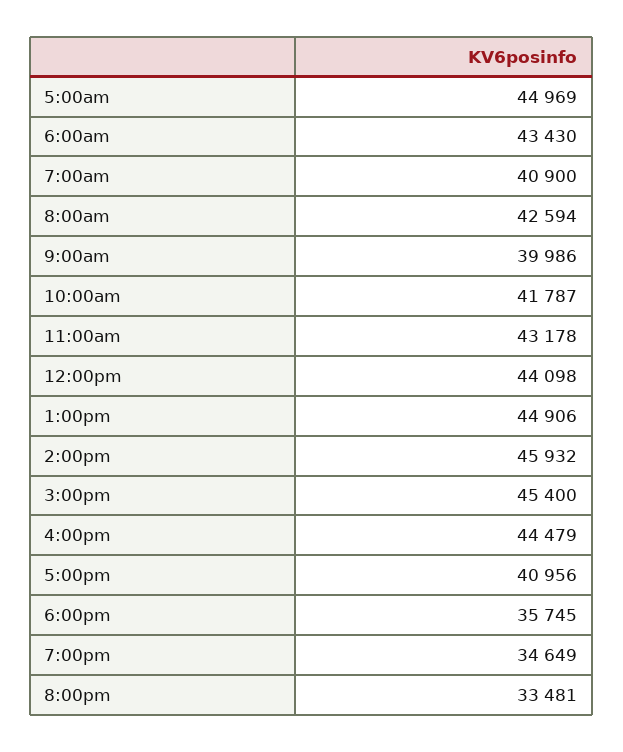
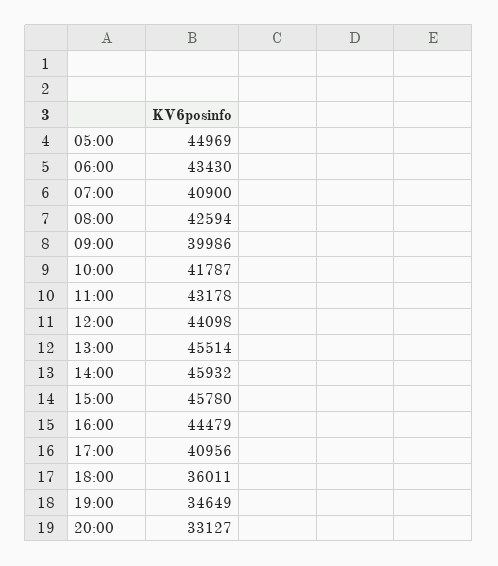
  {
    "5:00am": 44969,
    "6:00am": 43430,
    "7:00am": 40900,
    "8:00am": 42594,
    "9:00am": 39986,
    "10:00am": 41787,
    "11:00am": 43178,
    "12:00pm": 44098,
-   "1:00pm": 44906,
+   "1:00pm": 45514,
    "2:00pm": 45932,
-   "3:00pm": 45400,
+   "3:00pm": 45780,
    "4:00pm": 44479,
    "5:00pm": 40956,
-   "6:00pm": 35745,
+   "6:00pm": 36011,
    "7:00pm": 34649,
-   "8:00pm": 33481
+   "8:00pm": 33127
  }

